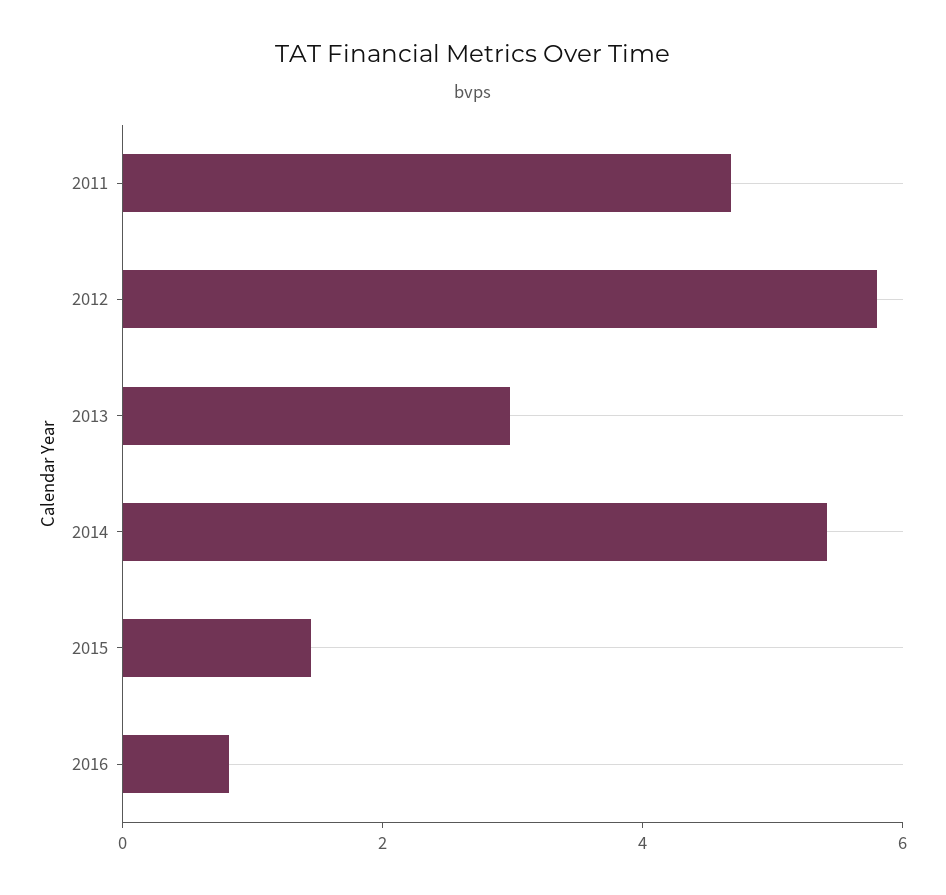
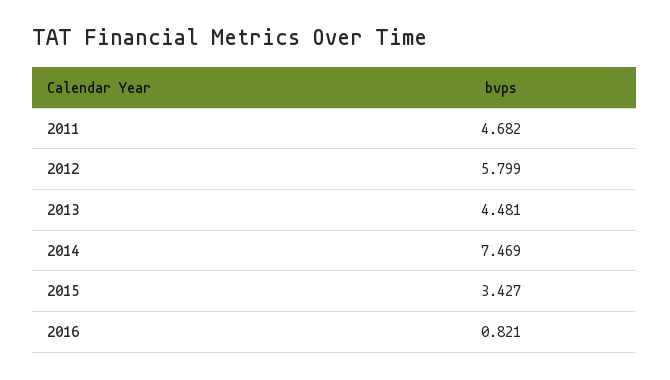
  {
    "2011": 4.682,
    "2012": 5.799,
-   "2013": 3,
+   "2013": 4.481,
-   "2014": 5.5,
+   "2014": 7.469,
-   "2015": 1.5,
+   "2015": 3.427,
    "2016": 0.821
  }

